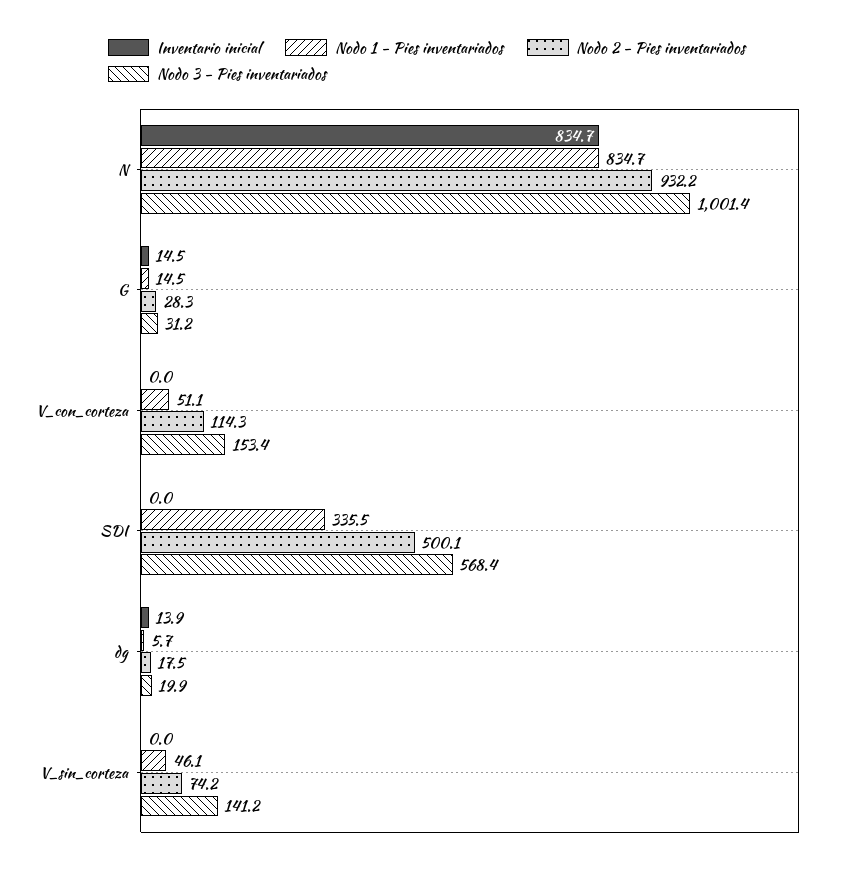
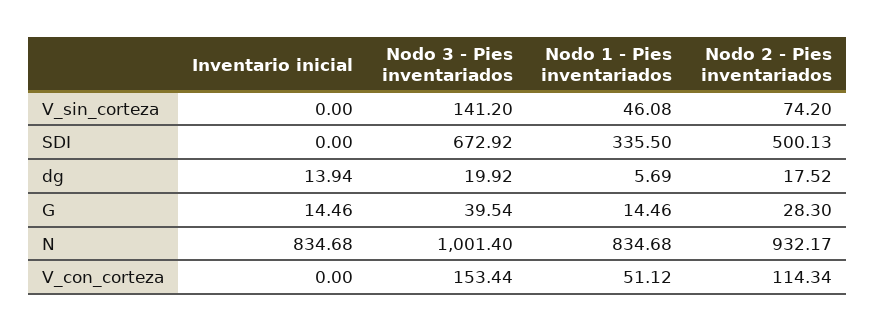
  {
    "Inventario inicial": {
      "N": 834.68,
      "G": 14.46,
      "V_con_corteza": 0,
      "SDI": 0,
      "dg": 13.94,
      "V_sin_corteza": 0
    },
    "Nodo 1 - Pies inventariados": {
      "N": 834.68,
      "G": 14.46,
      "V_con_corteza": 51.12,
      "SDI": 335.5,
      "dg": 5.69,
      "V_sin_corteza": 46.08
    },
    "Nodo 2 - Pies inventariados": {
      "N": 932.17,
      "G": 28.3,
      "V_con_corteza": 114.34,
      "SDI": 500.13,
      "dg": 17.52,
      "V_sin_corteza": 74.2
    },
    "Nodo 3 - Pies inventariados": {
      "N": 1001.4,
-     "G": 31.2,
+     "G": 39.54,
      "V_con_corteza": 153.44,
-     "SDI": 568.4,
+     "SDI": 672.92,
      "dg": 19.92,
      "V_sin_corteza": 141.2
    }
  }

